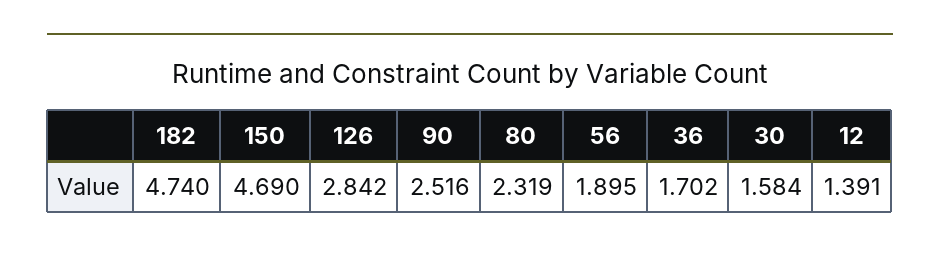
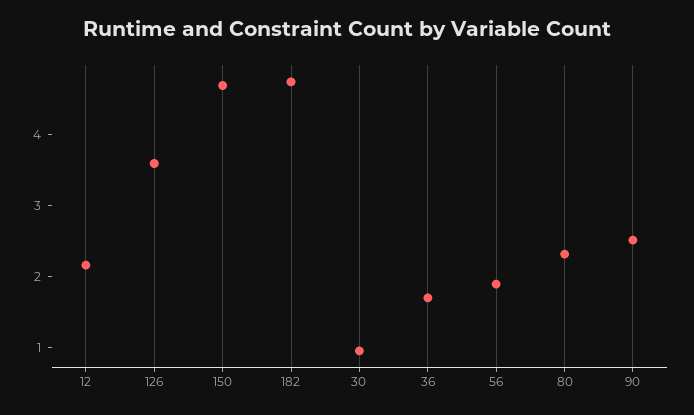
  {
    "182": 4.74,
    "150": 4.69,
-   "126": 2.842,
+   "126": 3.6,
    "90": 2.516,
    "80": 2.319,
    "56": 1.895,
    "36": 1.702,
-   "30": 1.584,
+   "30": 1,
-   "12": 1.391
+   "12": 2.2
  }

